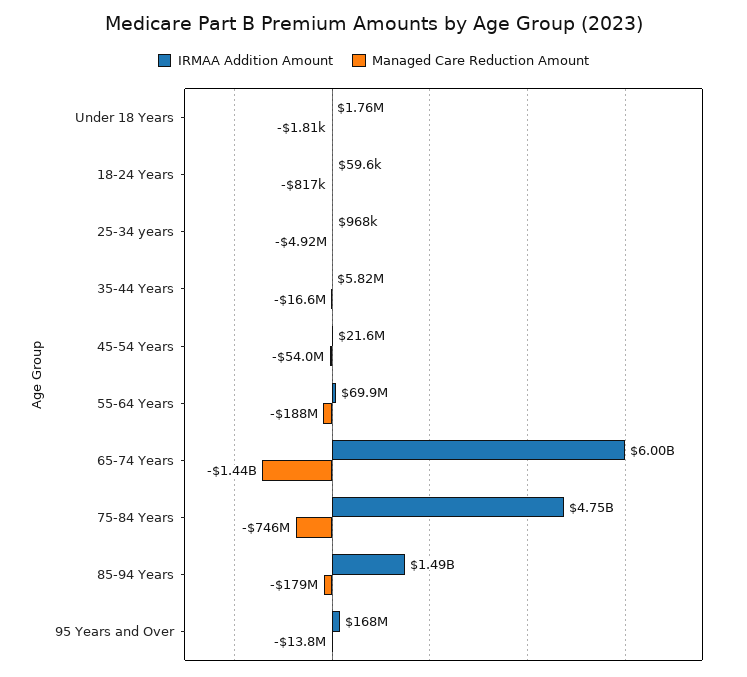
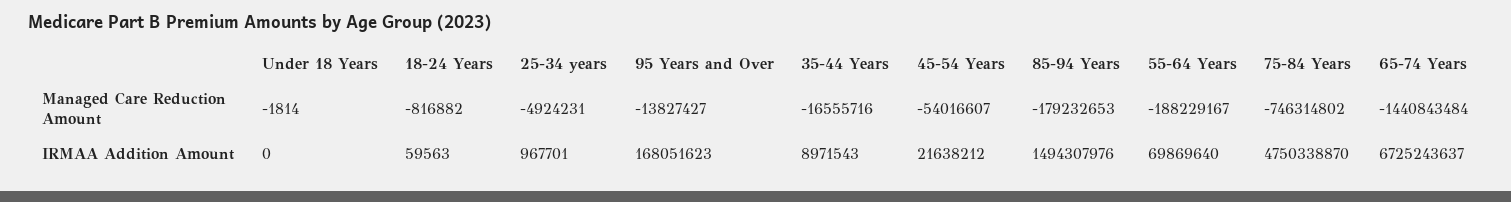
  {
    "IRMAA Addition Amount": {
-     "Under 18 Years": 1760000,
+     "Under 18 Years": 0,
      "18-24 Years": 59563,
      "25-34 years": 967701,
-     "35-44 Years": 5820000,
+     "35-44 Years": 8971543,
      "45-54 Years": 21638212,
      "55-64 Years": 69869640,
-     "65-74 Years": 6000000000,
+     "65-74 Years": 6725243637,
      "75-84 Years": 4750338870,
      "85-94 Years": 1494307976,
      "95 Years and Over": 168051623
    },
    "Managed Care Reduction Amount": {
      "Under 18 Years": -1814,
      "18-24 Years": -816882,
      "25-34 years": -4924231,
      "35-44 Years": -16555716,
      "45-54 Years": -54016607,
      "55-64 Years": -188229167,
      "65-74 Years": -1440843484,
      "75-84 Years": -746314802,
      "85-94 Years": -179232653,
      "95 Years and Over": -13827427
    }
  }

